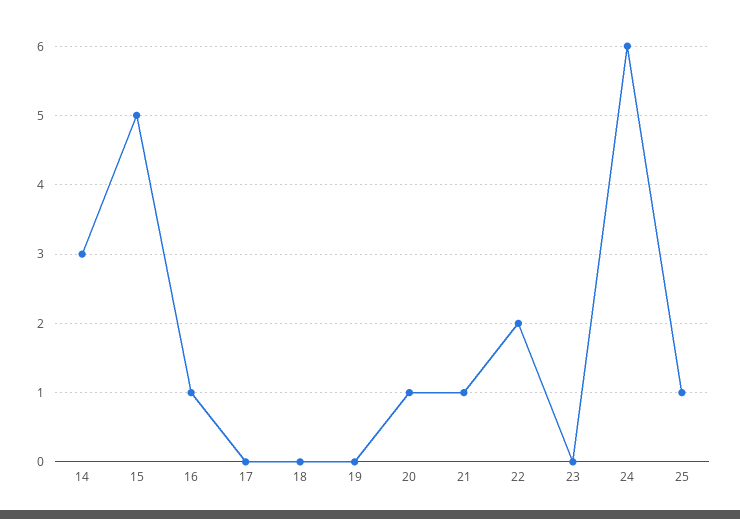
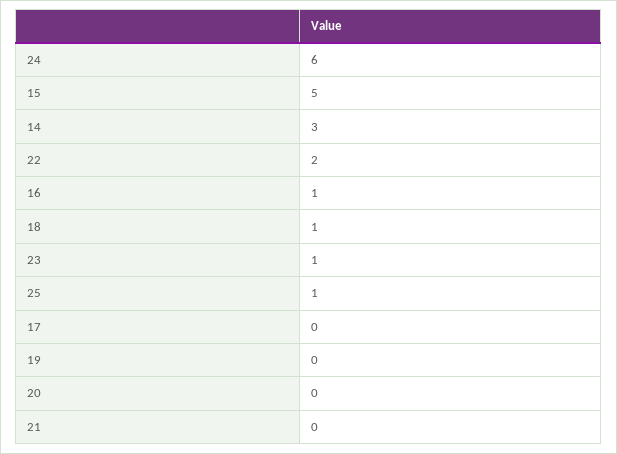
  {
    "14": 3,
    "15": 5,
    "16": 1,
    "17": 0,
-   "18": 0,
+   "18": 1,
    "19": 0,
-   "20": 1,
+   "20": 0,
-   "21": 1,
+   "21": 0,
    "22": 2,
-   "23": 0,
+   "23": 1,
    "24": 6,
    "25": 1
  }

